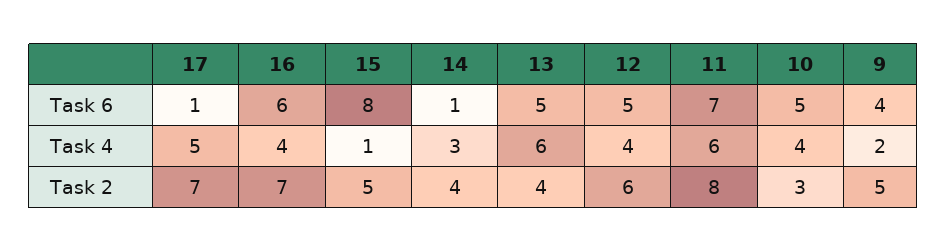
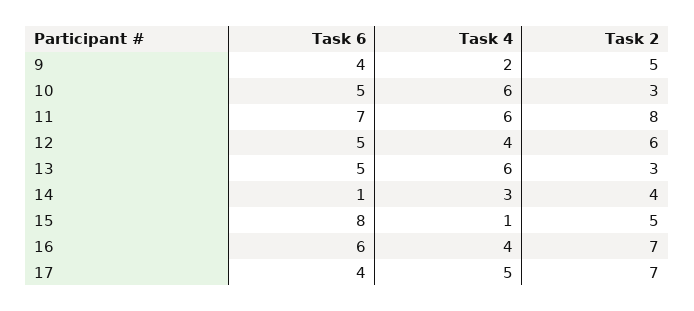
  {
    "17": {
-     "Task 6": 1,
+     "Task 6": 4,
      "Task 4": 5,
      "Task 2": 7
    },
    "16": {
      "Task 6": 6,
      "Task 4": 4,
      "Task 2": 7
    },
    "15": {
      "Task 6": 8,
      "Task 4": 1,
      "Task 2": 5
    },
    "14": {
      "Task 6": 1,
      "Task 4": 3,
      "Task 2": 4
    },
    "13": {
      "Task 6": 5,
      "Task 4": 6,
-     "Task 2": 4
+     "Task 2": 3
    },
    "12": {
      "Task 6": 5,
      "Task 4": 4,
      "Task 2": 6
    },
    "11": {
      "Task 6": 7,
      "Task 4": 6,
      "Task 2": 8
    },
    "10": {
      "Task 6": 5,
-     "Task 4": 4,
+     "Task 4": 6,
      "Task 2": 3
    },
    "9": {
      "Task 6": 4,
      "Task 4": 2,
      "Task 2": 5
    }
  }

